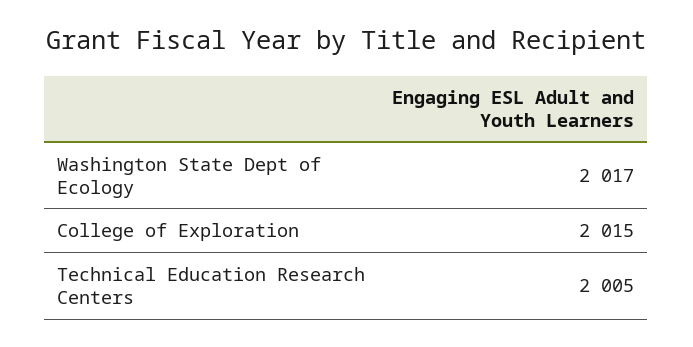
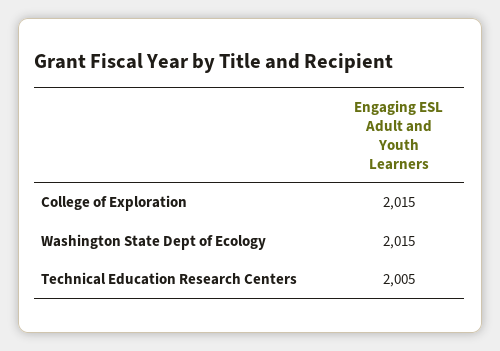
  {
-   "Washington State Dept of Ecology": 2017,
+   "Washington State Dept of Ecology": 2015,
    "College of Exploration": 2015,
    "Technical Education Research Centers": 2005
  }

